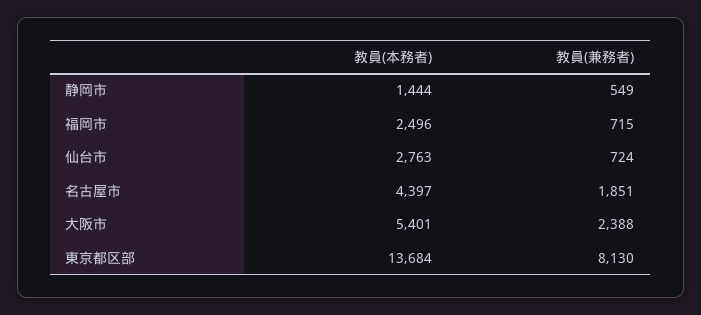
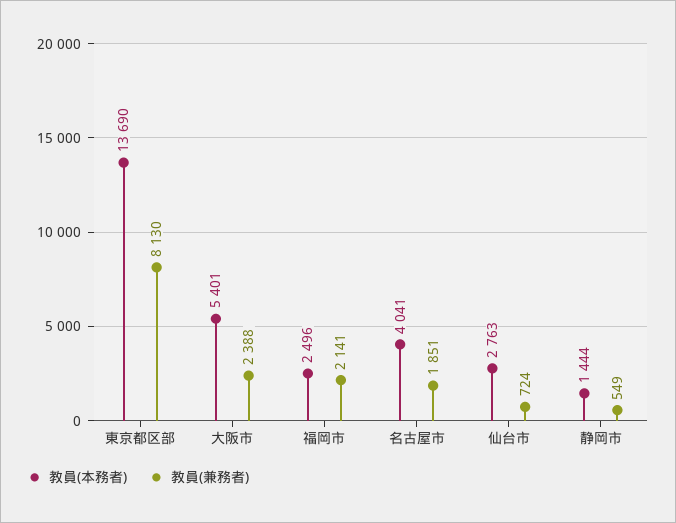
  {
    "教員(本務者)": {
      "静岡市": 1444,
      "福岡市": 2496,
      "仙台市": 2763,
-     "名古屋市": 4397,
+     "名古屋市": 4041,
      "大阪市": 5401,
-     "東京都区部": 13684
+     "東京都区部": 13690
    },
    "教員(兼務者)": {
      "静岡市": 549,
-     "福岡市": 715,
+     "福岡市": 2141,
      "仙台市": 724,
      "名古屋市": 1851,
      "大阪市": 2388,
      "東京都区部": 8130
    }
  }

